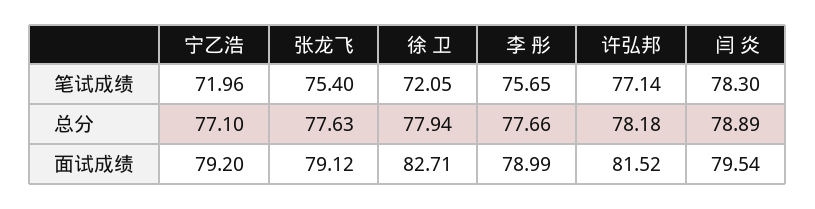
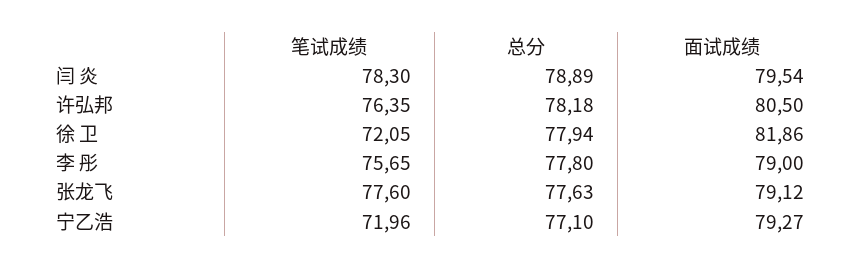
  {
    "宁乙浩": {
      "笔试成绩": 71.96,
      "总分": 77.1,
-     "面试成绩": 79.2
+     "面试成绩": 79.27
    },
    "张龙飞": {
-     "笔试成绩": 75.4,
+     "笔试成绩": 77.6,
      "总分": 77.63,
      "面试成绩": 79.12
    },
    "徐 卫": {
      "笔试成绩": 72.05,
      "总分": 77.94,
-     "面试成绩": 82.71
+     "面试成绩": 81.86
    },
    "李 彤": {
      "笔试成绩": 75.65,
-     "总分": 77.66,
+     "总分": 77.8,
-     "面试成绩": 78.99
+     "面试成绩": 79
    },
    "许弘邦": {
-     "笔试成绩": 77.14,
+     "笔试成绩": 76.35,
      "总分": 78.18,
-     "面试成绩": 81.52
+     "面试成绩": 80.5
    },
    "闫 炎": {
      "笔试成绩": 78.3,
      "总分": 78.89,
      "面试成绩": 79.54
    }
  }

